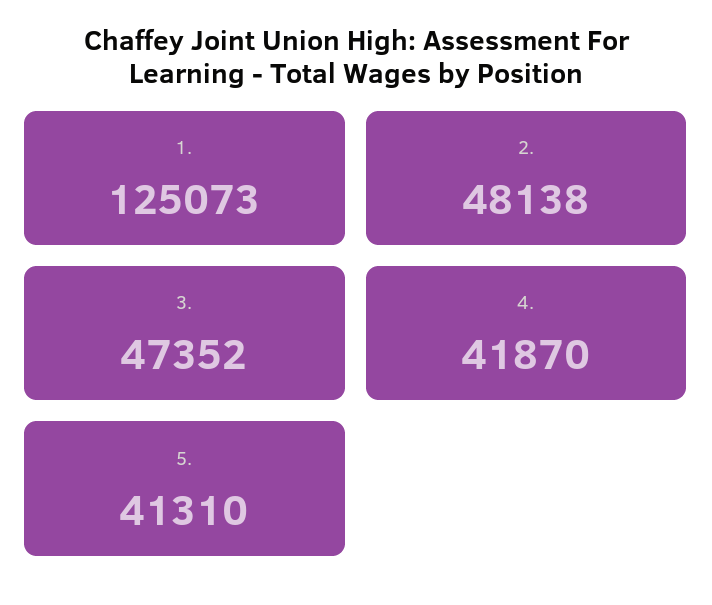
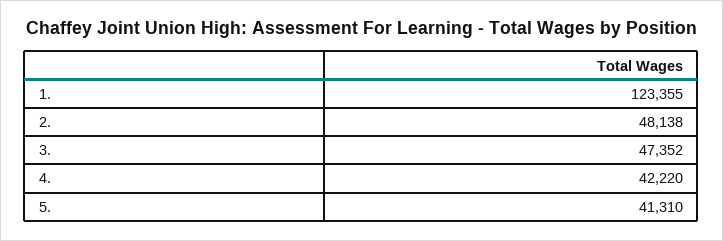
  {
-   "1.": 125073,
+   "1.": 123355,
    "2.": 48138,
    "3.": 47352,
-   "4.": 41870,
+   "4.": 42220,
    "5.": 41310
  }

